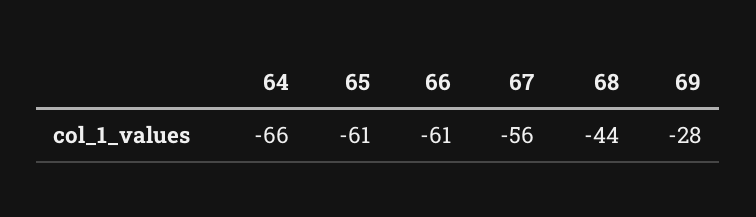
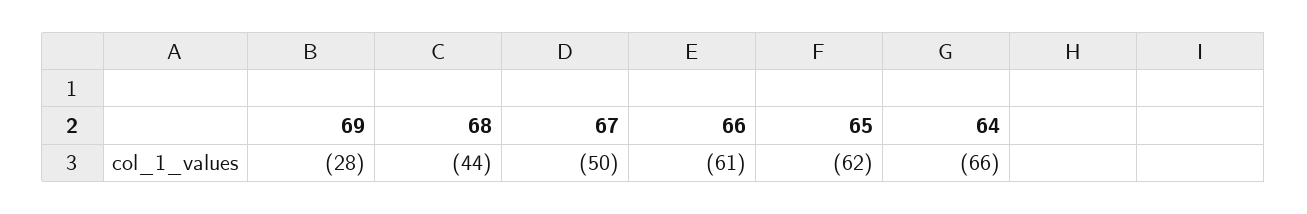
  {
    "64": -66,
-   "65": -61,
+   "65": -62,
    "66": -61,
-   "67": -56,
+   "67": -50,
    "68": -44,
    "69": -28
  }

